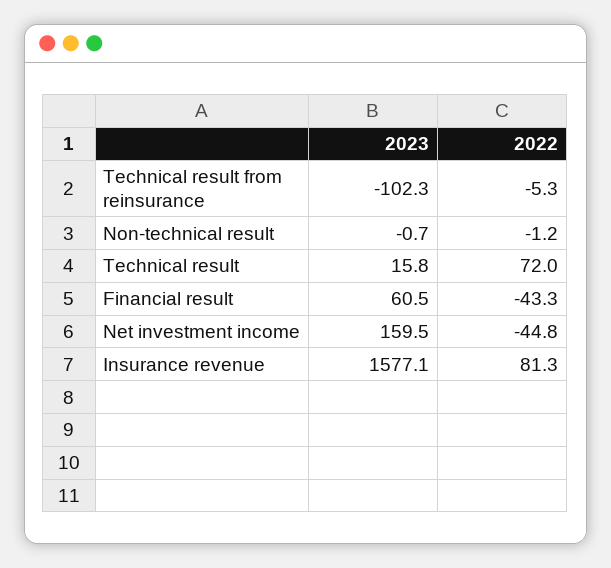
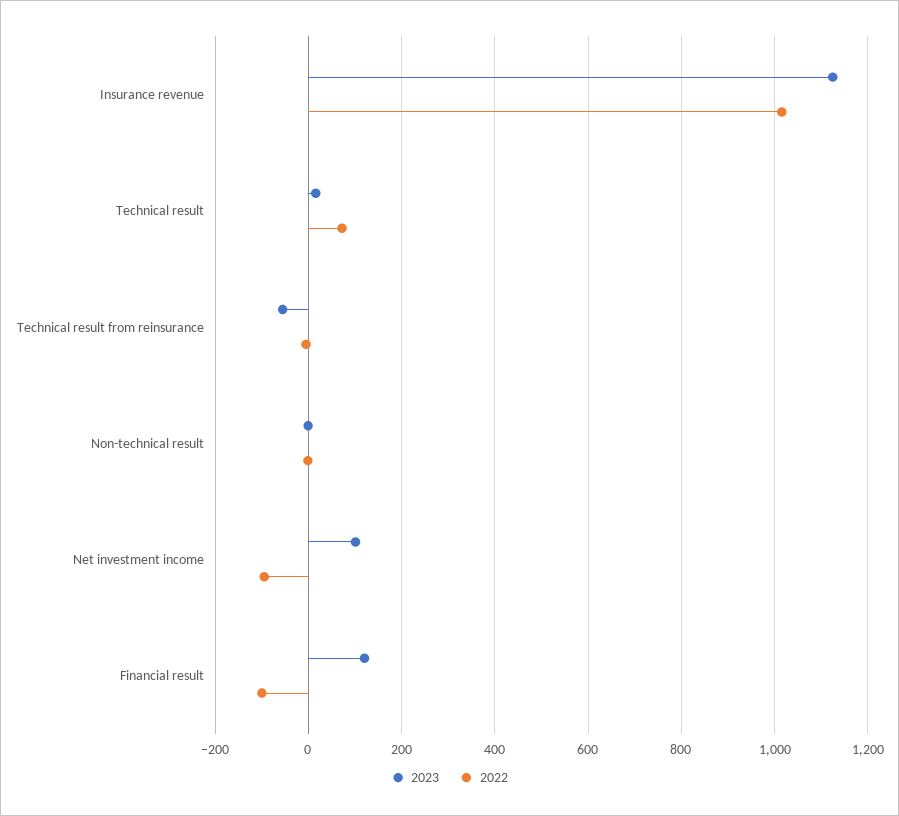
  {
    "2023": {
-     "Technical result from reinsurance": -102.3,
+     "Technical result from reinsurance": -60,
      "Non-technical result": -0.7,
      "Technical result": 15.8,
-     "Financial result": 60.5,
+     "Financial result": 120,
-     "Net investment income": 159.5,
+     "Net investment income": 100,
-     "Insurance revenue": 1577.1
+     "Insurance revenue": 1120
    },
    "2022": {
      "Technical result from reinsurance": -5.3,
      "Non-technical result": -1.2,
      "Technical result": 72,
-     "Financial result": -43.3,
+     "Financial result": -100,
-     "Net investment income": -44.8,
+     "Net investment income": -100,
-     "Insurance revenue": 81.3
+     "Insurance revenue": 1020
    }
  }

